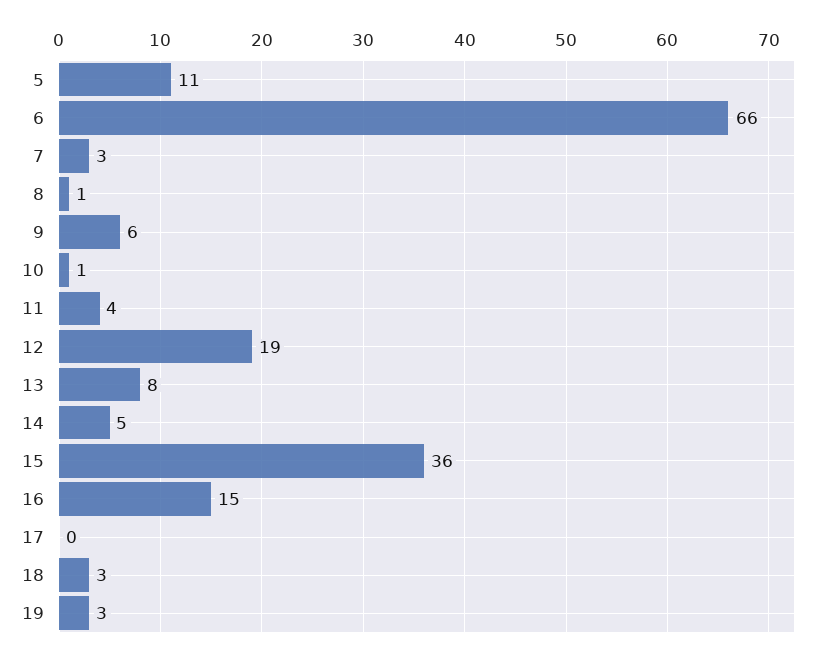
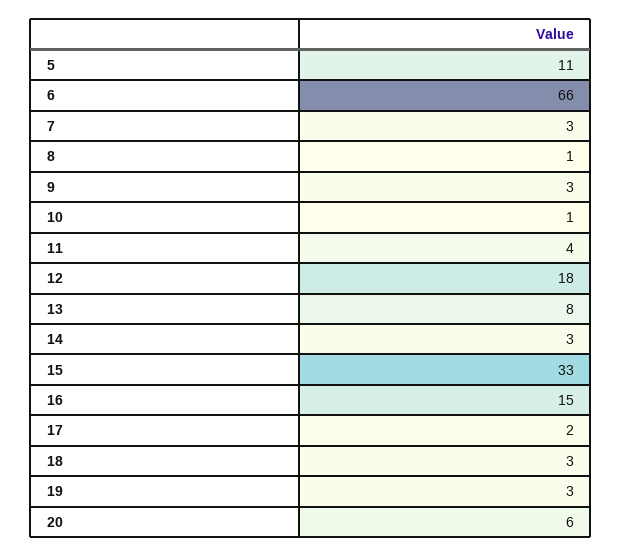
  {
    "5": 11,
    "6": 66,
    "7": 3,
    "8": 1,
-   "9": 6,
+   "9": 3,
    "10": 1,
    "11": 4,
-   "12": 19,
+   "12": 18,
    "13": 8,
-   "14": 5,
+   "14": 3,
-   "15": 36,
+   "15": 33,
    "16": 15,
-   "17": 0,
+   "17": 2,
    "18": 3,
-   "19": 3
+   "19": 3,
+   "20": 6
  }

